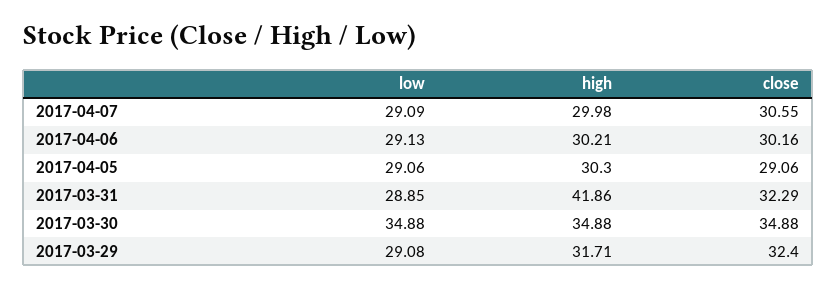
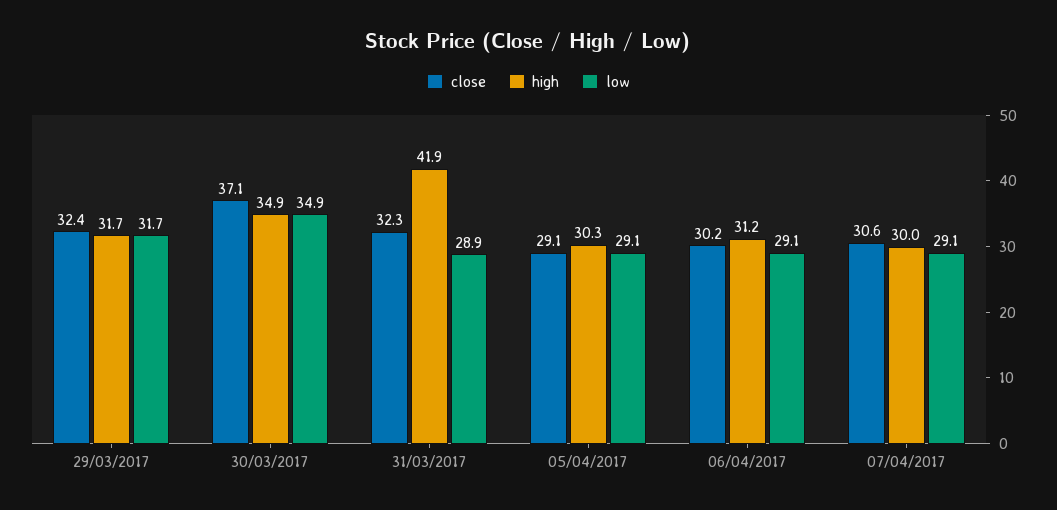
  {
    "low": {
      "2017-04-07": 29.09,
      "2017-04-06": 29.13,
      "2017-04-05": 29.06,
      "2017-03-31": 28.85,
      "2017-03-30": 34.88,
-     "2017-03-29": 29.08
+     "2017-03-29": 31.7
    },
    "high": {
      "2017-04-07": 29.98,
-     "2017-04-06": 30.21,
+     "2017-04-06": 31.2,
      "2017-04-05": 30.3,
      "2017-03-31": 41.86,
      "2017-03-30": 34.88,
      "2017-03-29": 31.71
    },
    "close": {
      "2017-04-07": 30.55,
      "2017-04-06": 30.16,
      "2017-04-05": 29.06,
      "2017-03-31": 32.29,
-     "2017-03-30": 34.88,
+     "2017-03-30": 37.1,
      "2017-03-29": 32.4
    }
  }

